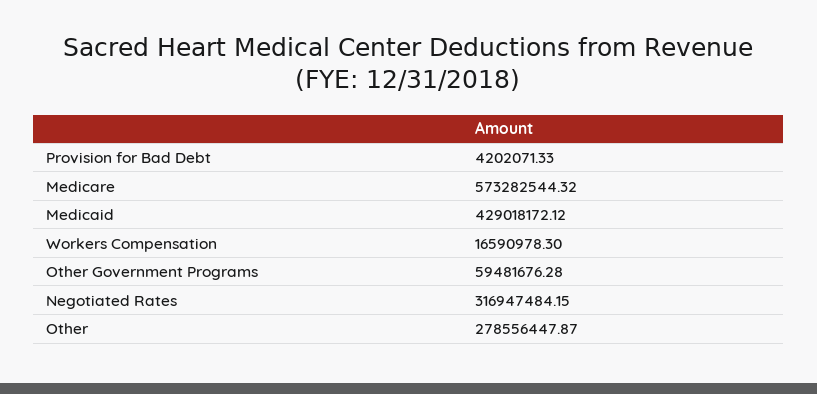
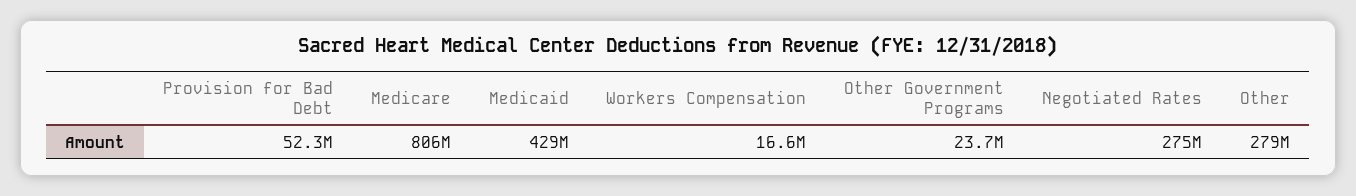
  {
-   "Provision for Bad Debt": 4202071.33,
+   "Provision for Bad Debt": 52300000,
-   "Medicare": 573282544.32,
+   "Medicare": 806000000,
    "Medicaid": 429018172.12,
    "Workers Compensation": 16590978.3,
-   "Other Government Programs": 59481676.28,
+   "Other Government Programs": 23700000,
-   "Negotiated Rates": 316947484.15,
+   "Negotiated Rates": 275000000,
    "Other": 278556447.87
  }

